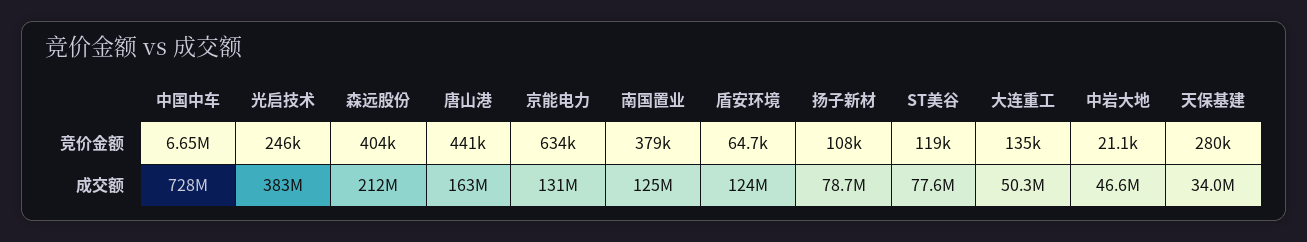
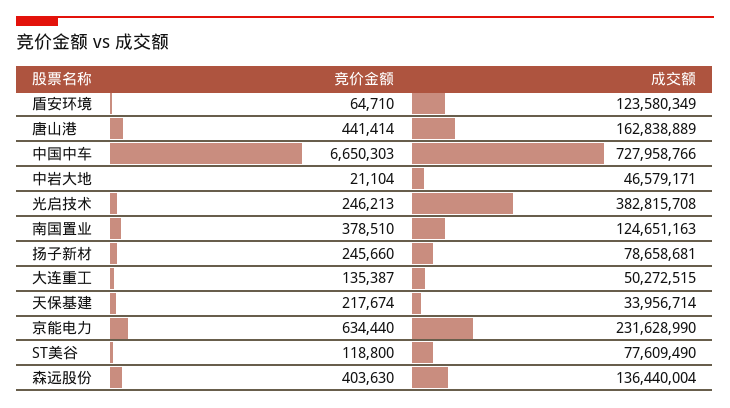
  {
    "中国中车": {
      "竞价金额": 6650303,
      "成交额": 727958766
    },
    "光启技术": {
      "竞价金额": 246213,
      "成交额": 382815708
    },
    "森远股份": {
      "竞价金额": 403630,
-     "成交额": 212000000
+     "成交额": 136440004
    },
    "唐山港": {
      "竞价金额": 441414,
      "成交额": 162838889
    },
    "京能电力": {
      "竞价金额": 634440,
-     "成交额": 131000000
+     "成交额": 231628990
    },
    "南国置业": {
      "竞价金额": 378510,
      "成交额": 124651163
    },
    "盾安环境": {
      "竞价金额": 64710,
      "成交额": 123580349
    },
    "扬子新材": {
-     "竞价金额": 108000,
+     "竞价金额": 245660,
      "成交额": 78658681
    },
    "ST美谷": {
      "竞价金额": 118800,
      "成交额": 77609490
    },
    "大连重工": {
      "竞价金额": 135387,
      "成交额": 50272515
    },
    "中岩大地": {
      "竞价金额": 21104,
      "成交额": 46579171
    },
    "天保基建": {
-     "竞价金额": 280000,
+     "竞价金额": 217674,
      "成交额": 33956714
    }
  }

